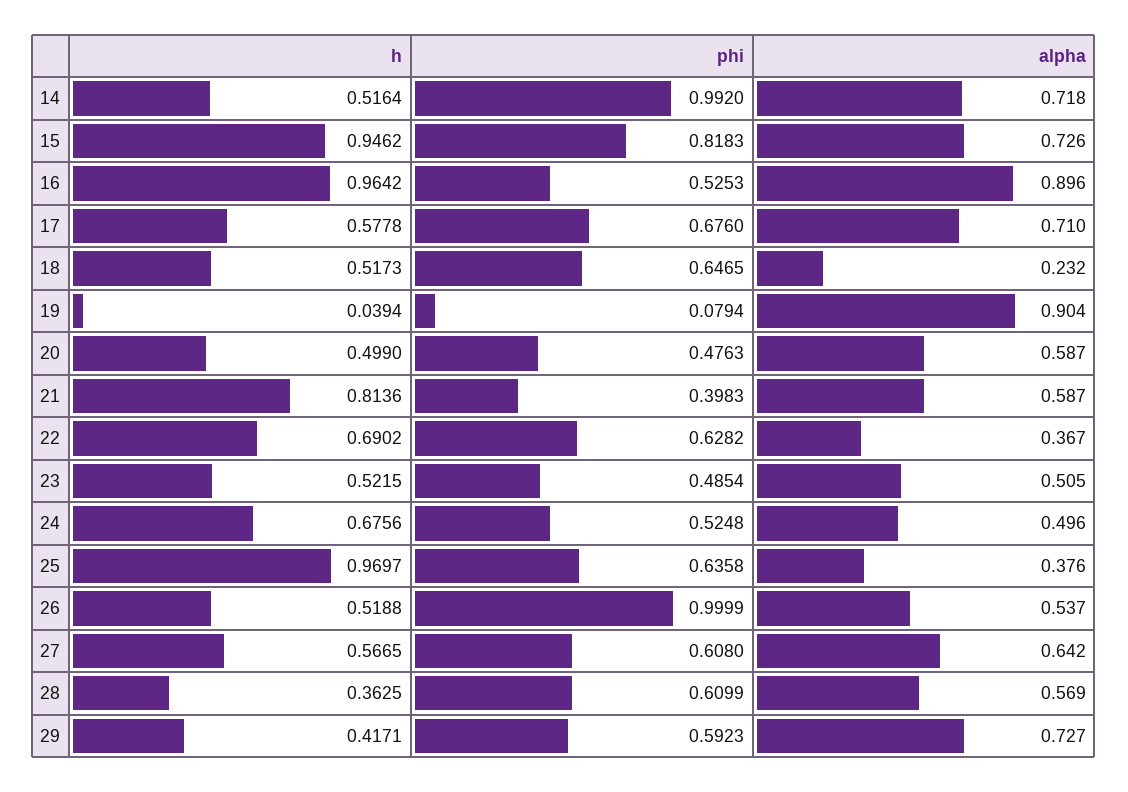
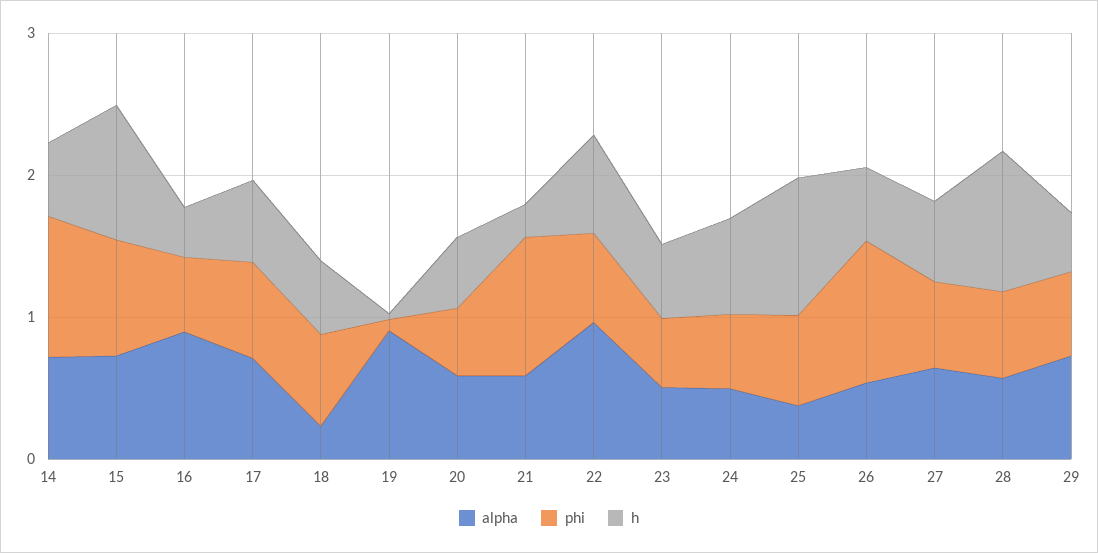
  {
    "h": {
      "14": 0.5164,
      "15": 0.9462,
-     "16": 0.9642,
+     "16": 0.4,
      "17": 0.5778,
      "18": 0.5173,
      "19": 0.0394,
      "20": 0.499,
-     "21": 0.8136,
+     "21": 0.2,
      "22": 0.6902,
      "23": 0.5215,
      "24": 0.6756,
      "25": 0.9697,
      "26": 0.5188,
      "27": 0.5665,
-     "28": 0.3625,
+     "28": 1,
      "29": 0.4171
    },
    "phi": {
      "14": 0.992,
      "15": 0.8183,
      "16": 0.5253,
      "17": 0.676,
      "18": 0.6465,
      "19": 0.0794,
      "20": 0.4763,
-     "21": 0.3983,
+     "21": 1,
      "22": 0.6282,
      "23": 0.4854,
      "24": 0.5248,
      "25": 0.6358,
      "26": 0.9999,
      "27": 0.608,
      "28": 0.6099,
      "29": 0.5923
    },
    "alpha": {
      "14": 0.718,
      "15": 0.726,
      "16": 0.896,
      "17": 0.71,
      "18": 0.232,
      "19": 0.904,
      "20": 0.587,
      "21": 0.587,
-     "22": 0.367,
+     "22": 1,
      "23": 0.505,
      "24": 0.496,
      "25": 0.376,
      "26": 0.537,
      "27": 0.642,
      "28": 0.569,
      "29": 0.727
    }
  }

